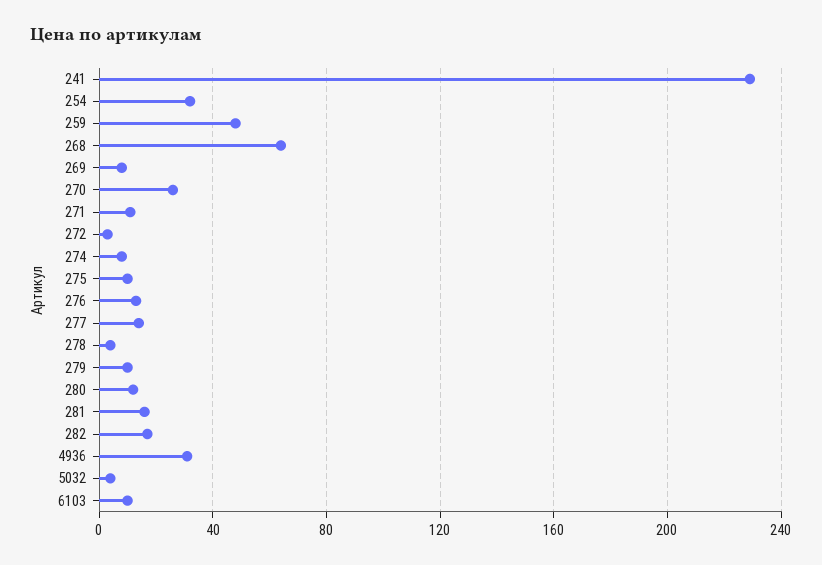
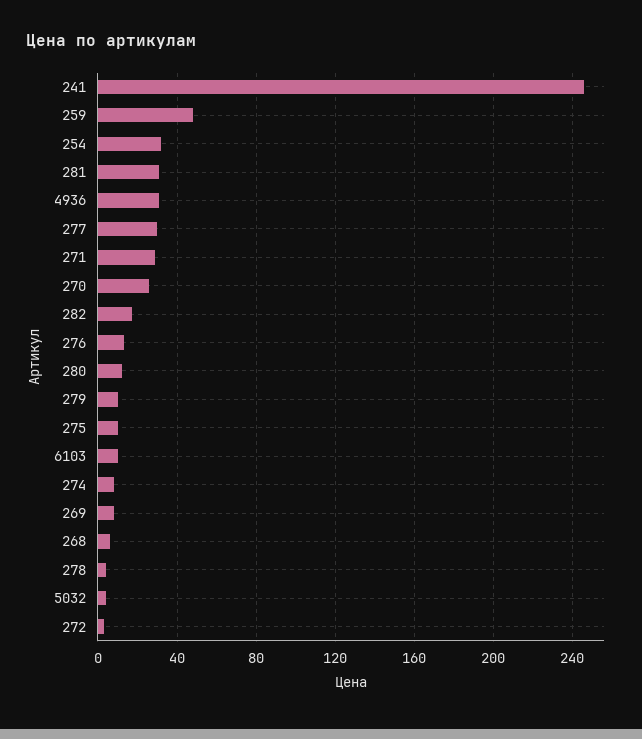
  {
-   "241": 230,
+   "241": 245,
    "254": 30,
    "259": 50,
-   "268": 65,
+   "268": 5,
    "269": 10,
    "270": 25,
-   "271": 10,
+   "271": 30,
    "272": 5,
    "274": 10,
    "275": 10,
    "276": 15,
-   "277": 15,
+   "277": 30,
    "278": 5,
    "279": 10,
    "280": 10,
-   "281": 15,
+   "281": 30,
    "282": 15,
    "4936": 30,
    "5032": 5,
    "6103": 10
  }

